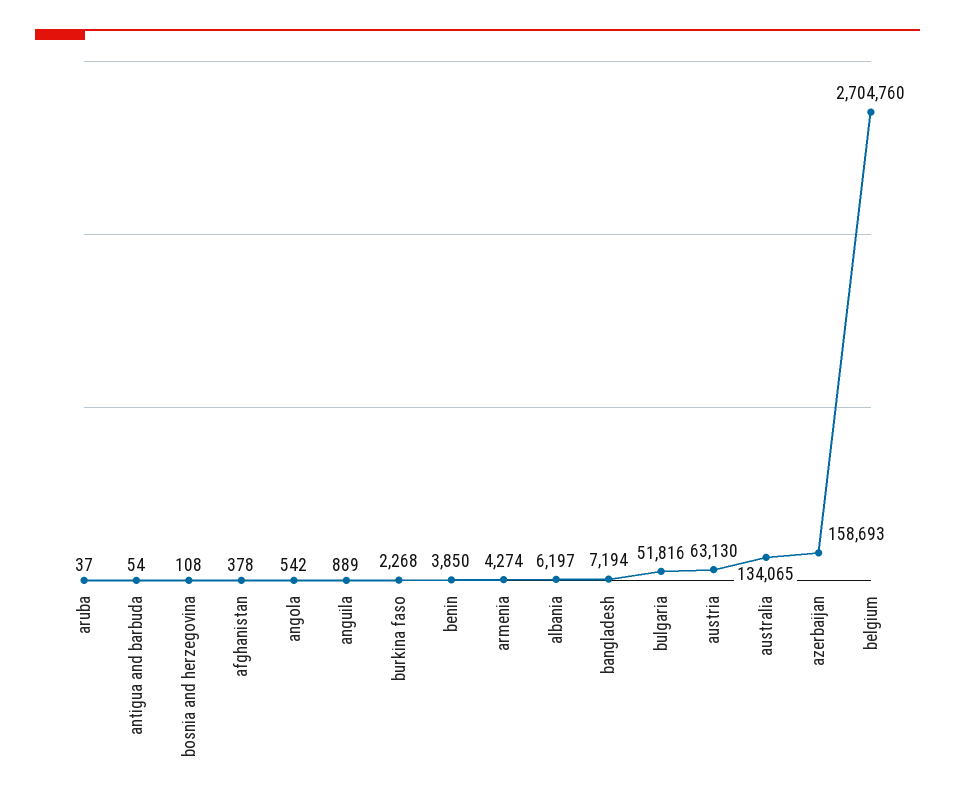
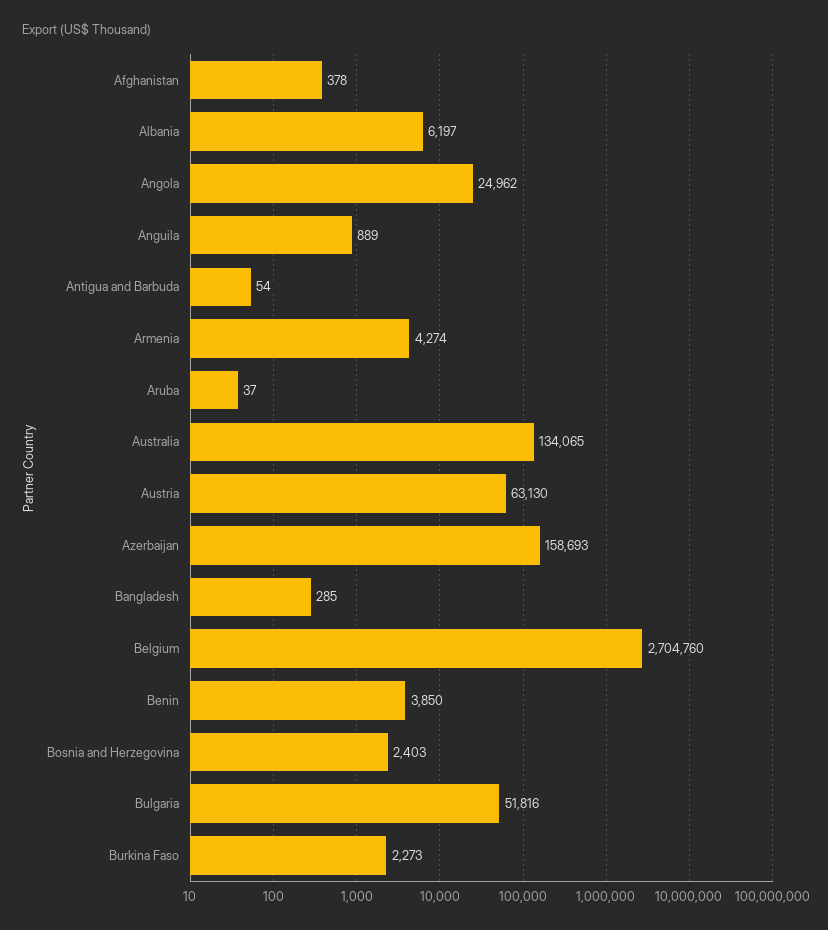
  {
    "aruba": 37,
    "antigua and barbuda": 54,
-   "bosnia and herzegovina": 108,
+   "bosnia and herzegovina": 2403,
    "afghanistan": 378,
-   "angola": 542,
+   "angola": 24962,
    "anguila": 889,
-   "burkina faso": 2268,
+   "burkina faso": 2273,
    "benin": 3850,
    "armenia": 4274,
    "albania": 6197,
-   "bangladesh": 7194,
+   "bangladesh": 285,
    "bulgaria": 51816,
    "austria": 63130,
    "australia": 134065,
    "azerbaijan": 158693,
    "belgium": 2704760
  }

